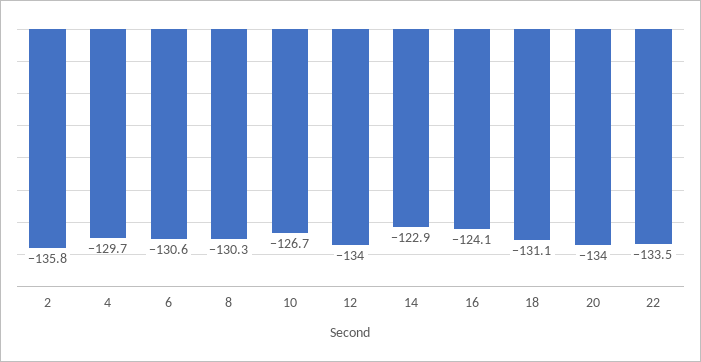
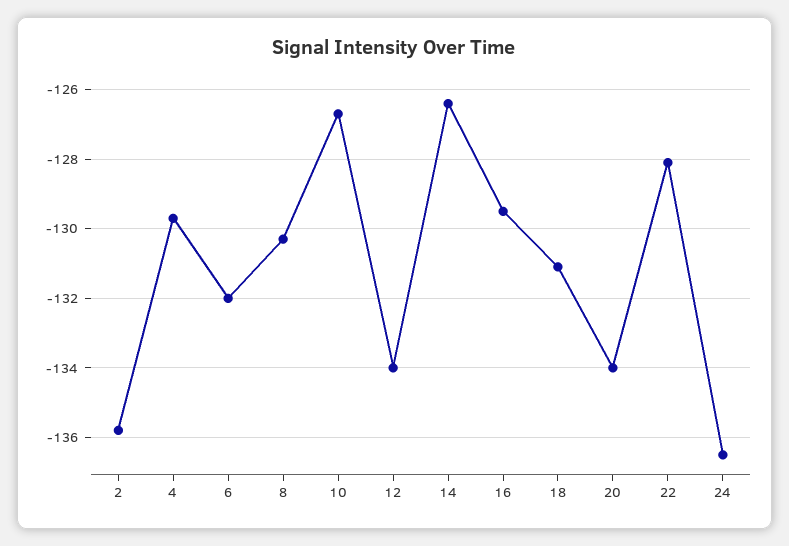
  {
    "2": -135.8,
    "4": -129.7,
-   "6": -130.6,
+   "6": -132,
    "8": -130.3,
    "10": -126.7,
    "12": -134,
-   "14": -122.9,
+   "14": -126.5,
-   "16": -124.1,
+   "16": -129.5,
    "18": -131.1,
    "20": -134,
-   "22": -133.5
+   "22": -128,
+   "24": -136.5
  }

